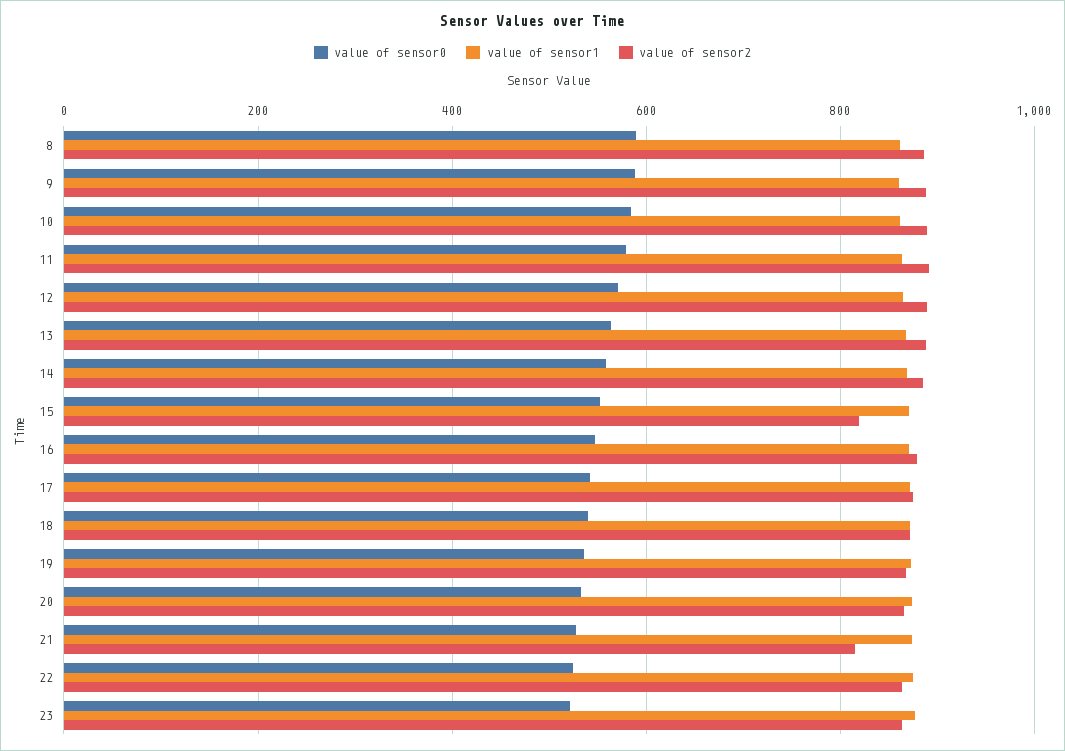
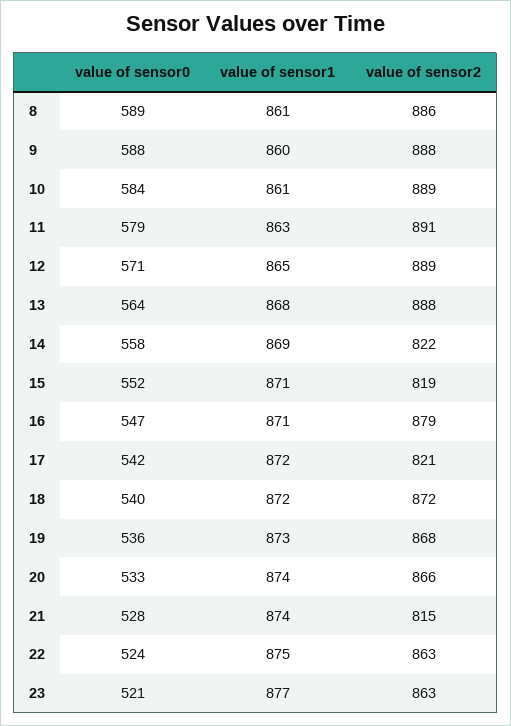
  {
    "value of sensor0": {
      "8": 589,
      "9": 588,
      "10": 584,
      "11": 579,
      "12": 571,
      "13": 564,
      "14": 558,
      "15": 552,
      "16": 547,
      "17": 542,
      "18": 540,
      "19": 536,
      "20": 533,
      "21": 528,
      "22": 524,
      "23": 521
    },
    "value of sensor1": {
      "8": 861,
      "9": 860,
      "10": 861,
      "11": 863,
      "12": 865,
      "13": 868,
      "14": 869,
      "15": 871,
      "16": 871,
      "17": 872,
      "18": 872,
      "19": 873,
      "20": 874,
      "21": 874,
      "22": 875,
      "23": 877
    },
    "value of sensor2": {
      "8": 886,
      "9": 888,
      "10": 889,
      "11": 891,
      "12": 889,
      "13": 888,
-     "14": 880,
+     "14": 822,
      "15": 819,
      "16": 879,
-     "17": 880,
+     "17": 821,
      "18": 872,
      "19": 868,
      "20": 866,
      "21": 815,
      "22": 863,
      "23": 863
    }
  }

